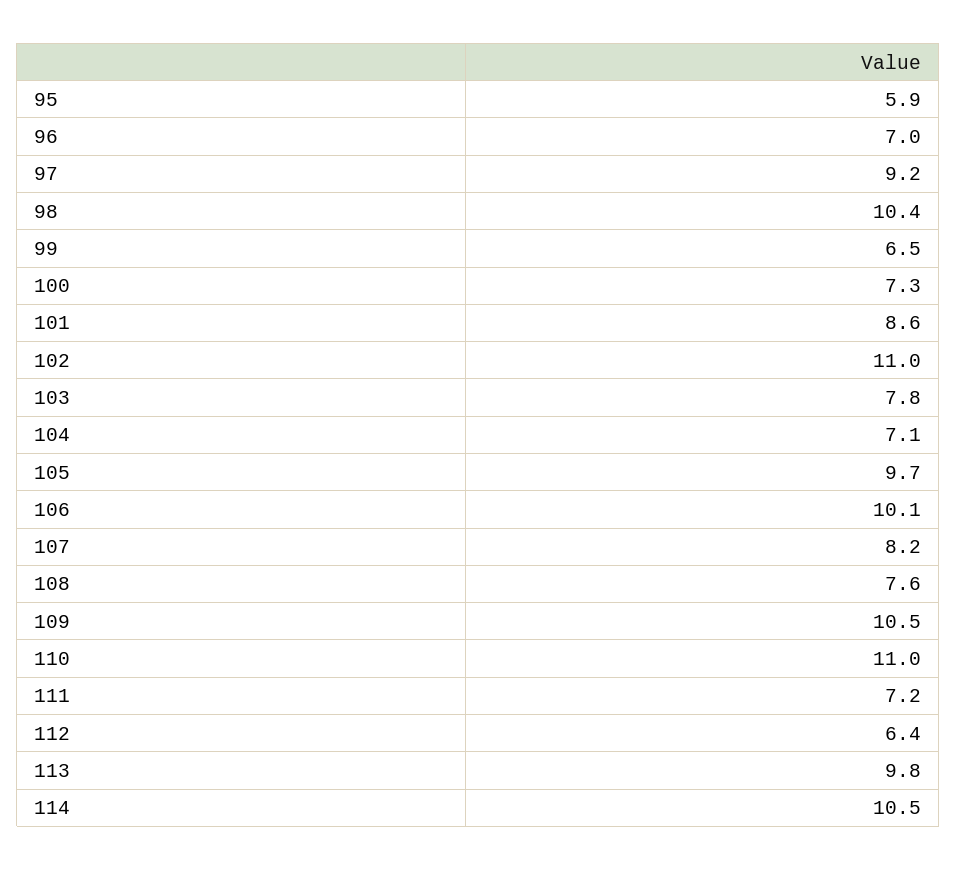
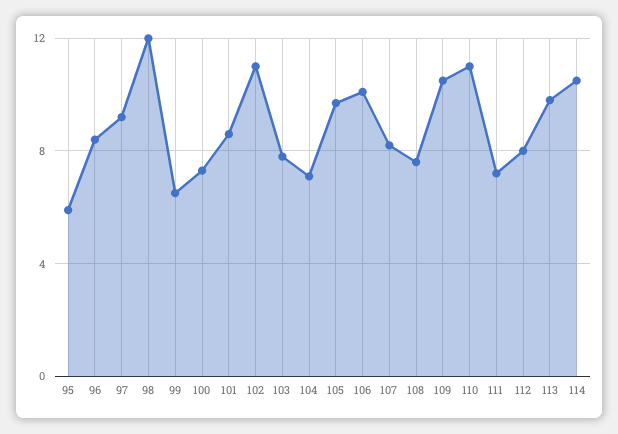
  {
    "95": 5.9,
-   "96": 7,
+   "96": 8.5,
    "97": 9.2,
-   "98": 10.4,
+   "98": 12,
    "99": 6.5,
    "100": 7.3,
    "101": 8.6,
    "102": 11,
    "103": 7.8,
    "104": 7.1,
    "105": 9.7,
    "106": 10.1,
    "107": 8.2,
    "108": 7.6,
    "109": 10.5,
    "110": 11,
    "111": 7.2,
-   "112": 6.4,
+   "112": 8,
    "113": 9.8,
    "114": 10.5
  }

